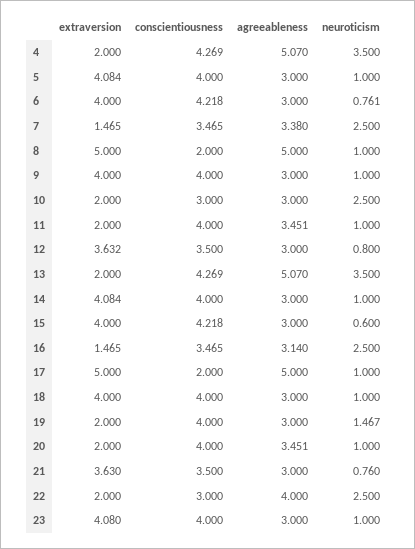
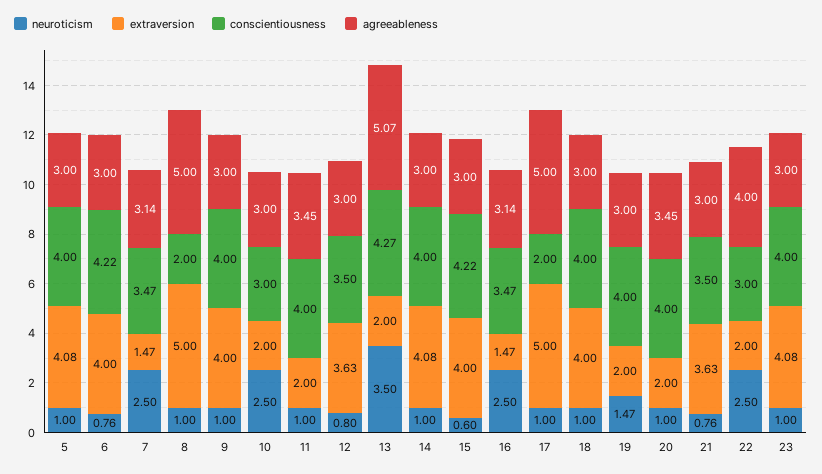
  {
    "extraversion": {
-     "4": 2,
      "5": 4.084,
      "6": 4,
      "7": 1.465,
      "8": 5,
      "9": 4,
      "10": 2,
      "11": 2,
      "12": 3.632,
      "13": 2,
      "14": 4.084,
      "15": 4,
      "16": 1.465,
      "17": 5,
      "18": 4,
      "19": 2,
      "20": 2,
      "21": 3.63,
      "22": 2,
      "23": 4.08
    },
    "conscientiousness": {
-     "4": 4.269,
      "5": 4,
      "6": 4.218,
      "7": 3.465,
      "8": 2,
      "9": 4,
      "10": 3,
      "11": 4,
      "12": 3.5,
      "13": 4.269,
      "14": 4,
      "15": 4.218,
      "16": 3.465,
      "17": 2,
      "18": 4,
      "19": 4,
      "20": 4,
      "21": 3.5,
      "22": 3,
      "23": 4
    },
    "agreeableness": {
-     "4": 5.07,
      "5": 3,
      "6": 3,
-     "7": 3.38,
+     "7": 3.14,
      "8": 5,
      "9": 3,
      "10": 3,
      "11": 3.451,
      "12": 3,
      "13": 5.07,
      "14": 3,
      "15": 3,
      "16": 3.14,
      "17": 5,
      "18": 3,
      "19": 3,
      "20": 3.451,
      "21": 3,
      "22": 4,
      "23": 3
    },
    "neuroticism": {
-     "4": 3.5,
      "5": 1,
      "6": 0.761,
      "7": 2.5,
      "8": 1,
      "9": 1,
      "10": 2.5,
      "11": 1,
      "12": 0.8,
      "13": 3.5,
      "14": 1,
      "15": 0.6,
      "16": 2.5,
      "17": 1,
      "18": 1,
      "19": 1.467,
      "20": 1,
      "21": 0.76,
      "22": 2.5,
      "23": 1
    }
  }

